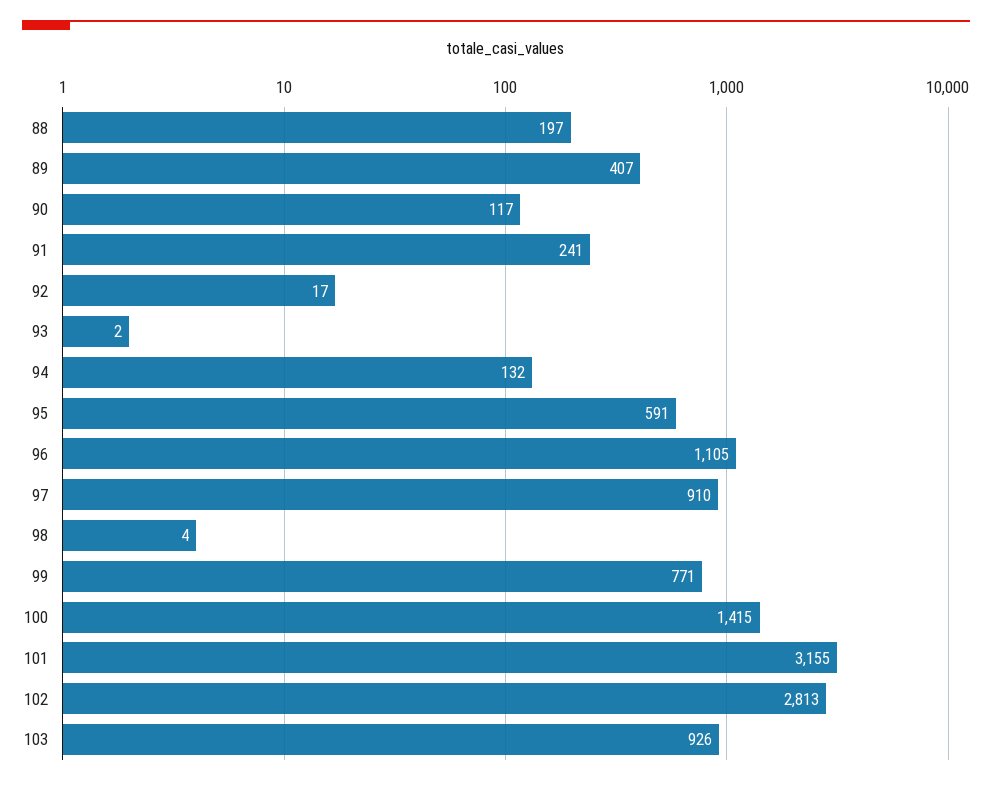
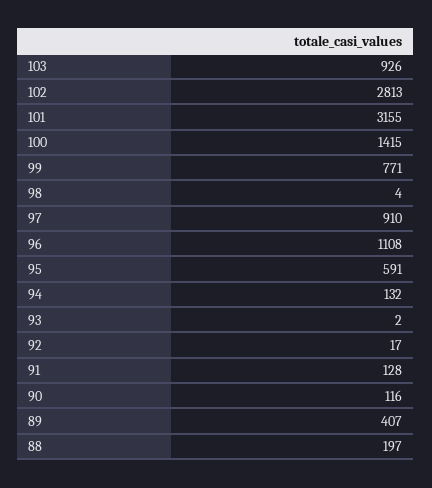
  {
    "88": 197,
    "89": 407,
-   "90": 117,
+   "90": 116,
-   "91": 241,
+   "91": 128,
    "92": 17,
    "93": 2,
    "94": 132,
    "95": 591,
-   "96": 1105,
+   "96": 1108,
    "97": 910,
    "98": 4,
    "99": 771,
    "100": 1415,
    "101": 3155,
    "102": 2813,
    "103": 926
  }

